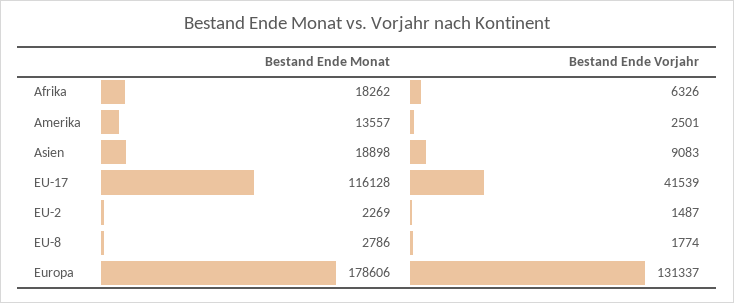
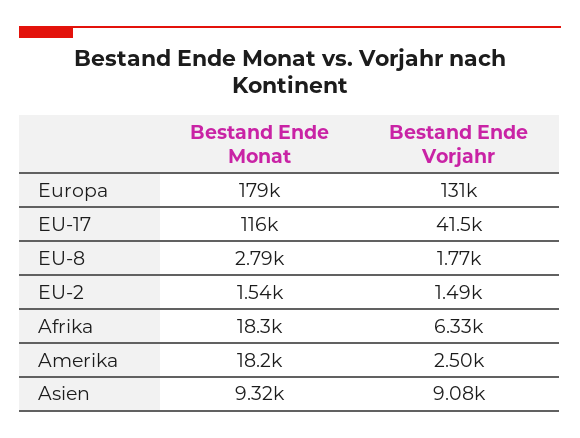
  {
    "Bestand Ende Monat": {
      "Afrika": 18262,
-     "Amerika": 13557,
+     "Amerika": 18200,
-     "Asien": 18898,
+     "Asien": 9320,
      "EU-17": 116128,
-     "EU-2": 2269,
+     "EU-2": 1540,
      "EU-8": 2786,
      "Europa": 178606
    },
    "Bestand Ende Vorjahr": {
      "Afrika": 6326,
      "Amerika": 2501,
      "Asien": 9083,
      "EU-17": 41539,
      "EU-2": 1487,
      "EU-8": 1774,
      "Europa": 131337
    }
  }

